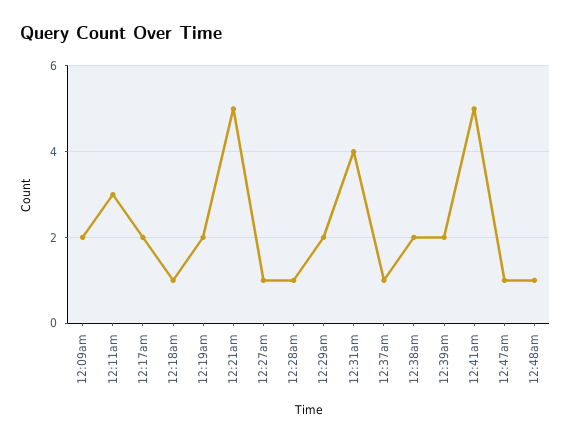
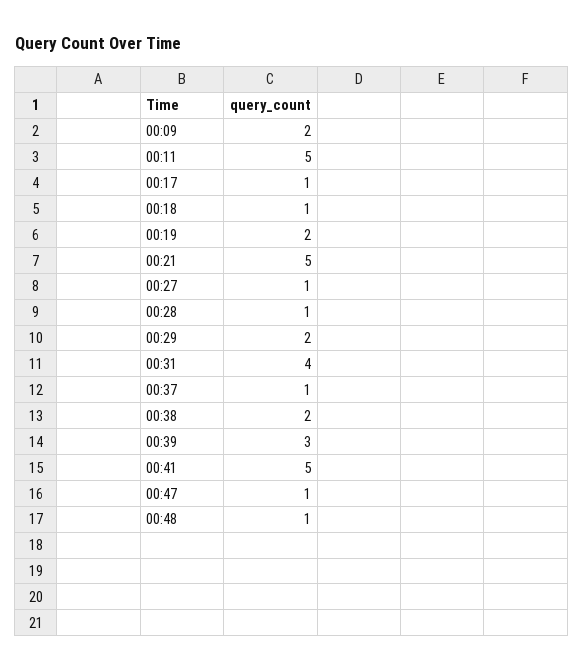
  {
    "12:09am": 2,
-   "12:11am": 3,
+   "12:11am": 5,
-   "12:17am": 2,
+   "12:17am": 1,
    "12:18am": 1,
    "12:19am": 2,
    "12:21am": 5,
    "12:27am": 1,
    "12:28am": 1,
    "12:29am": 2,
    "12:31am": 4,
    "12:37am": 1,
    "12:38am": 2,
-   "12:39am": 2,
+   "12:39am": 3,
    "12:41am": 5,
    "12:47am": 1,
    "12:48am": 1
  }

